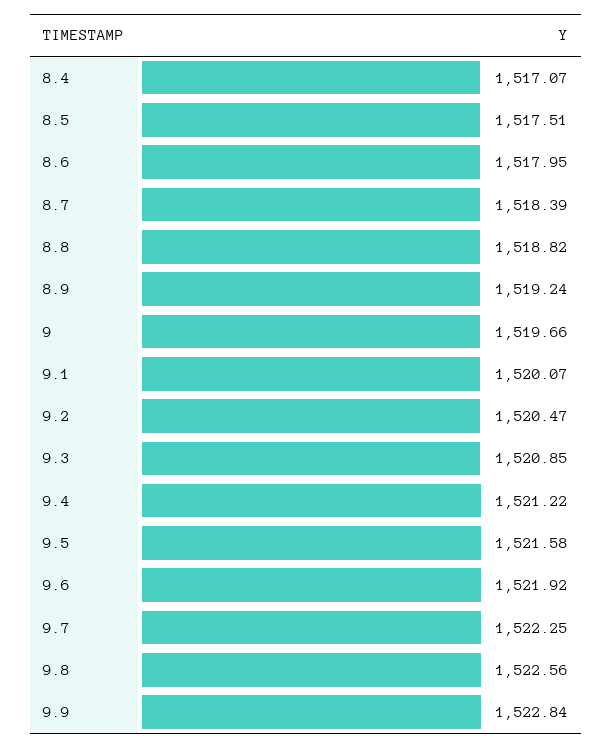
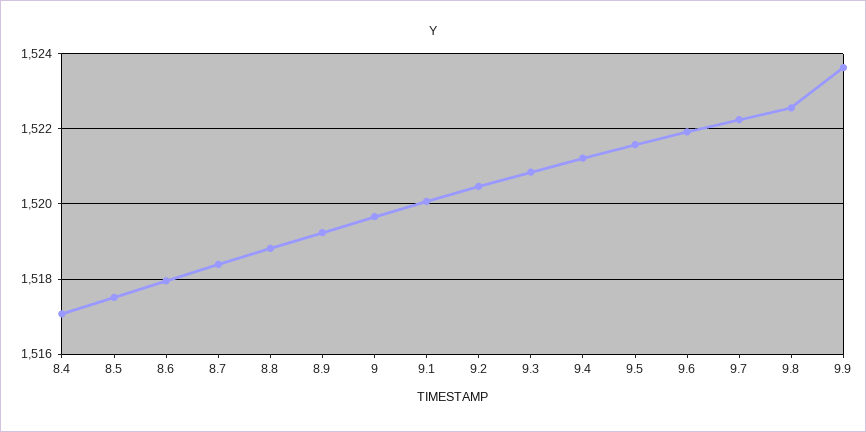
  {
    "8.4": 1517.07,
    "8.5": 1517.51,
    "8.6": 1517.95,
    "8.7": 1518.39,
    "8.8": 1518.82,
    "8.9": 1519.24,
    "9": 1519.66,
    "9.1": 1520.07,
    "9.2": 1520.47,
    "9.3": 1520.85,
    "9.4": 1521.22,
    "9.5": 1521.58,
    "9.6": 1521.92,
    "9.7": 1522.25,
    "9.8": 1522.56,
-   "9.9": 1522.84
+   "9.9": 1523.6
  }

